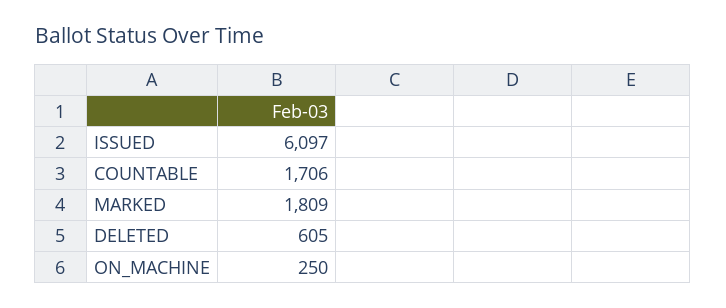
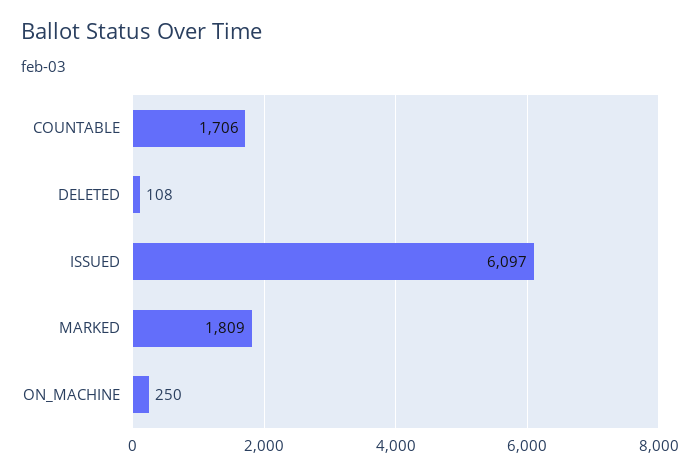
  {
    "ISSUED": 6097,
    "COUNTABLE": 1706,
    "MARKED": 1809,
-   "DELETED": 605,
+   "DELETED": 108,
    "ON_MACHINE": 250
  }

